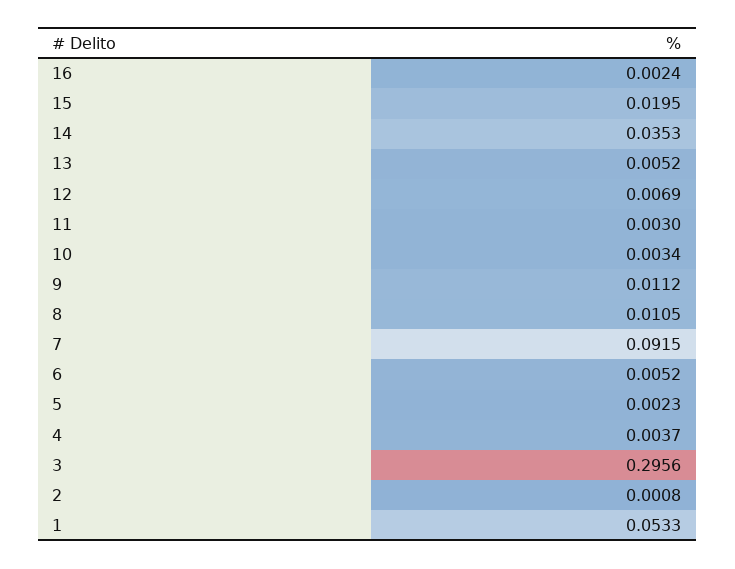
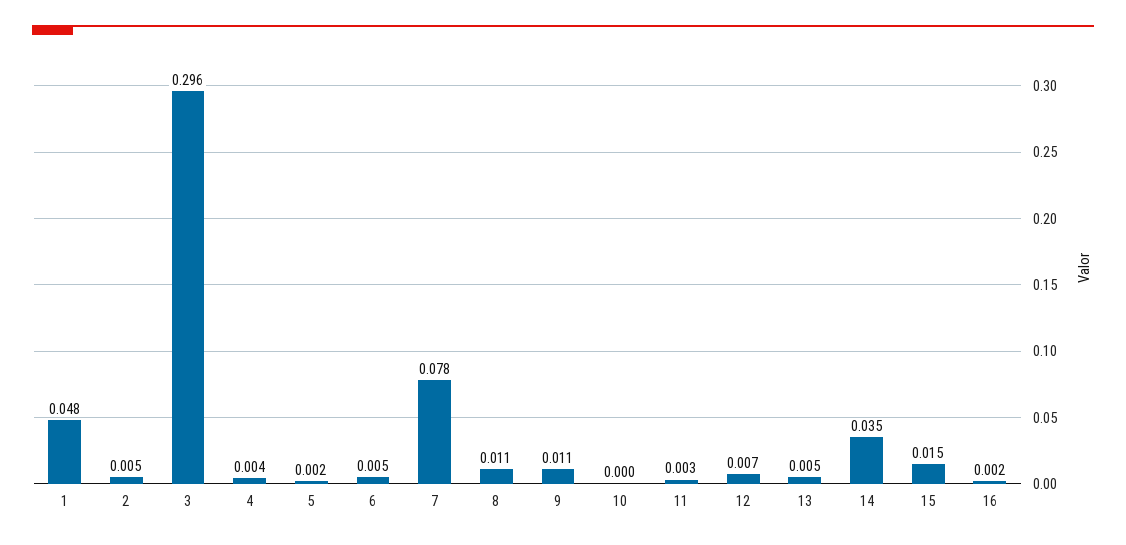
  {
    "16": 0.0024,
-   "15": 0.0195,
+   "15": 0.015,
    "14": 0.0353,
    "13": 0.0052,
    "12": 0.0069,
    "11": 0.003,
-   "10": 0.0034,
+   "10": 0,
    "9": 0.0112,
    "8": 0.0105,
-   "7": 0.0915,
+   "7": 0.078,
    "6": 0.0052,
    "5": 0.0023,
    "4": 0.0037,
    "3": 0.2956,
-   "2": 0.0008,
+   "2": 0.005,
-   "1": 0.0533
+   "1": 0.048
  }

